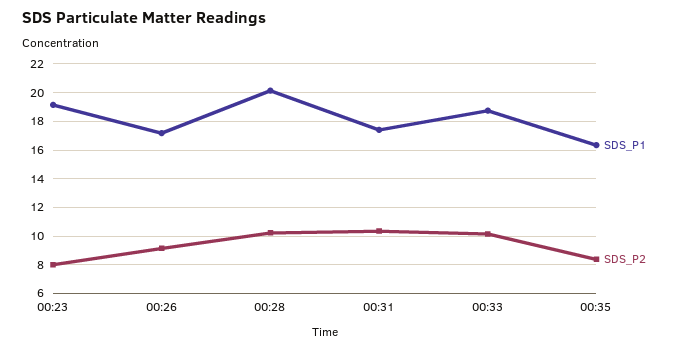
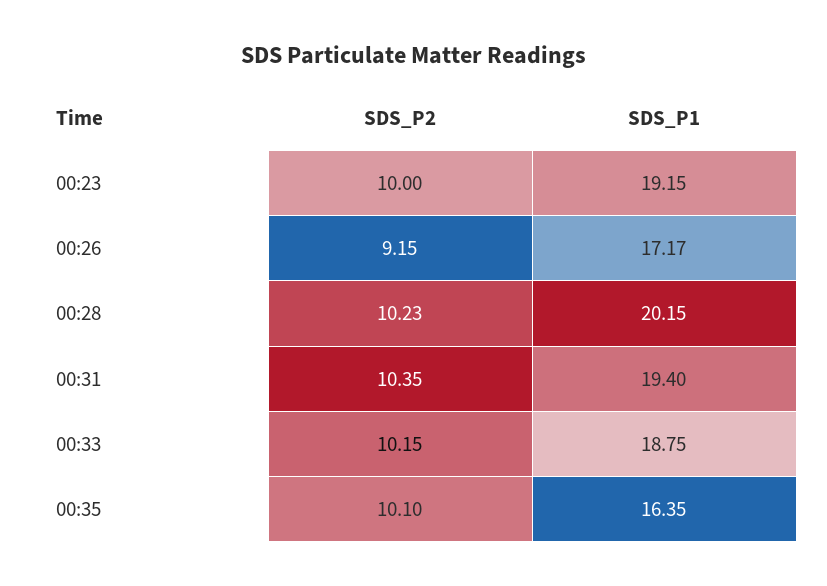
  {
    "SDS_P1": {
      "00:23": 19.15,
      "00:26": 17.17,
      "00:28": 20.15,
-     "00:31": 17.5,
+     "00:31": 19.4,
      "00:33": 18.75,
      "00:35": 16.35
    },
    "SDS_P2": {
-     "00:23": 8,
+     "00:23": 10,
      "00:26": 9.15,
      "00:28": 10.23,
      "00:31": 10.35,
      "00:33": 10.15,
-     "00:35": 8.5
+     "00:35": 10.1
    }
  }

